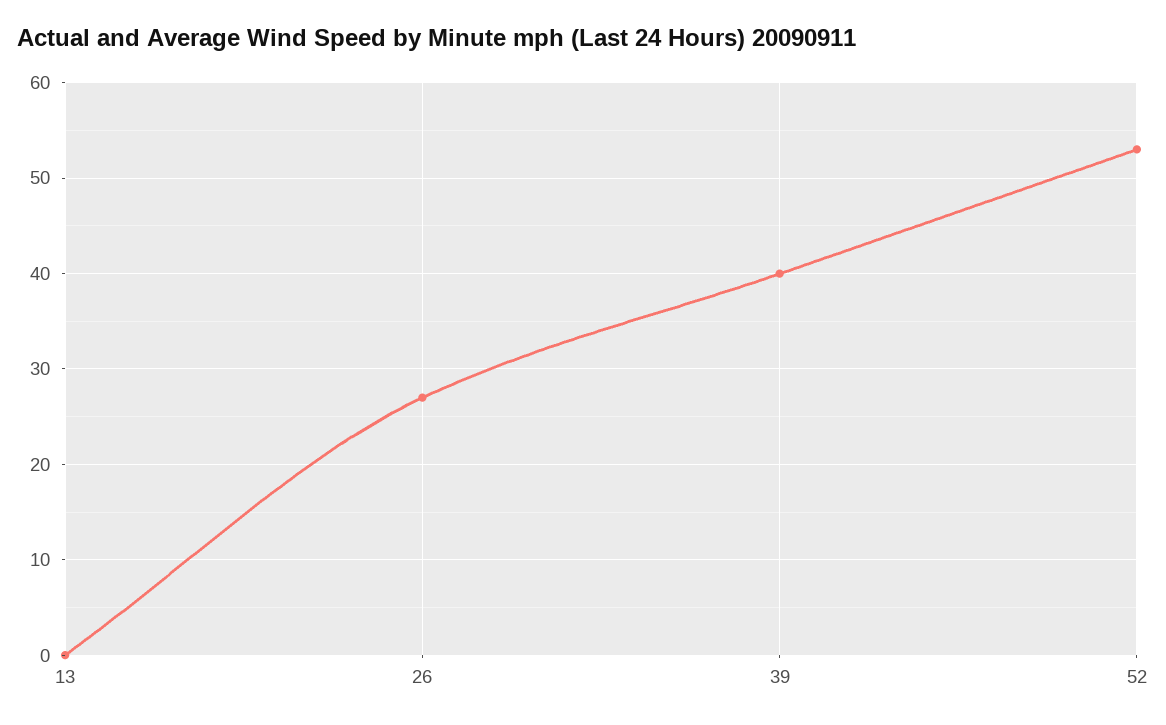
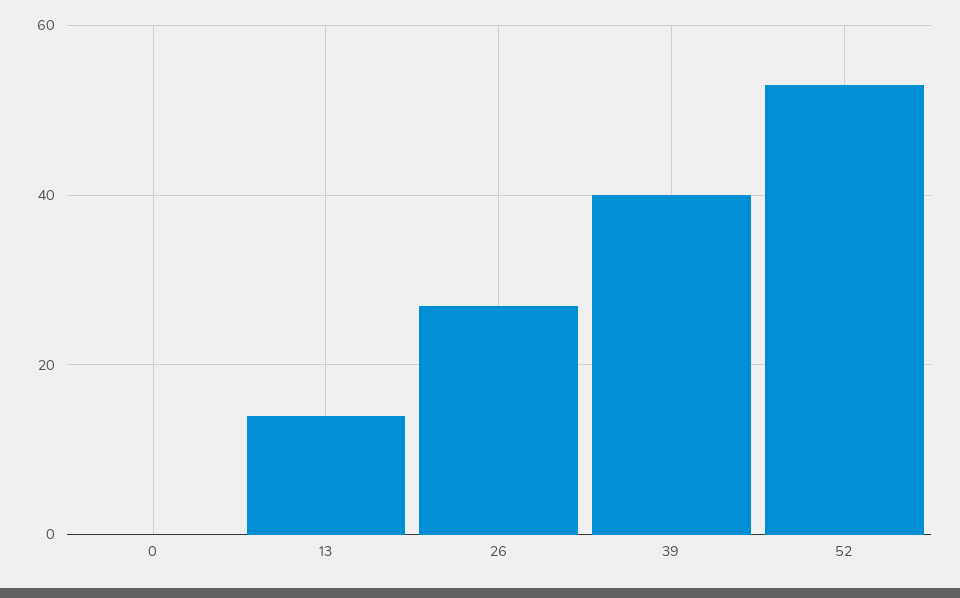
  {
-   "13": 0,
+   "13": 15,
    "26": 27,
    "39": 40,
-   "52": 53
+   "52": 53,
+   "0": 0
  }

